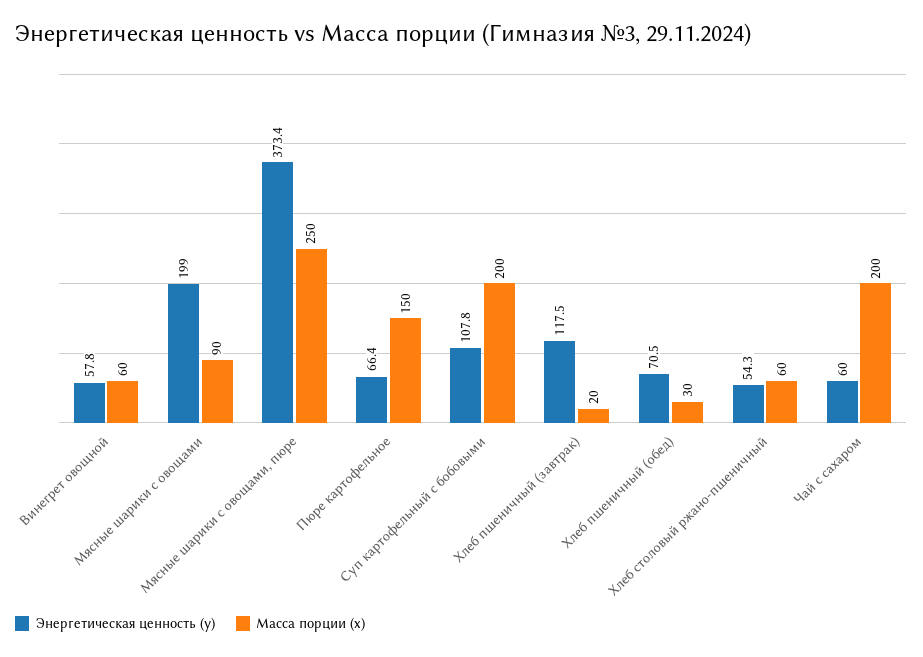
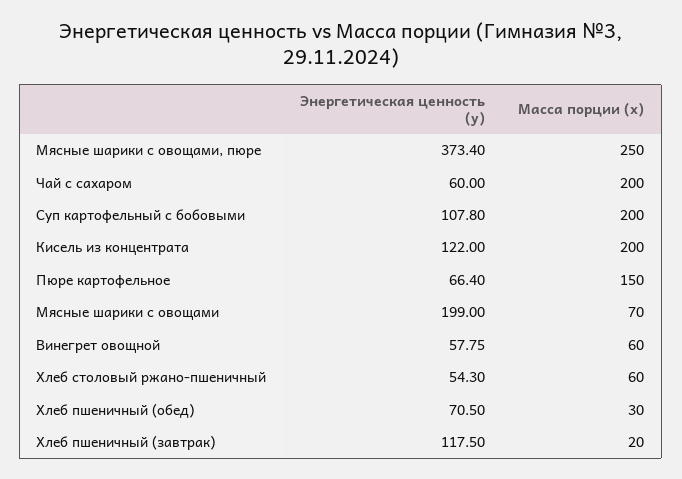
  {
    "Энергетическая ценность (y)": {
      "Винегрет овощной": 57.75,
      "Мясные шарики с овощами": 199,
      "Мясные шарики с овощами, пюре": 373.4,
      "Пюре картофельное": 66.4,
      "Суп картофельный с бобовыми": 107.8,
      "Хлеб пшеничный (завтрак)": 117.5,
      "Хлеб пшеничный (обед)": 70.5,
      "Хлеб столовый ржано-пшеничный": 54.3,
-     "Чай с сахаром": 60
+     "Чай с сахаром": 60,
+     "Кисель из концентрата": 122
    },
    "Масса порции (x)": {
      "Винегрет овощной": 60,
-     "Мясные шарики с овощами": 90,
+     "Мясные шарики с овощами": 70,
      "Мясные шарики с овощами, пюре": 250,
      "Пюре картофельное": 150,
      "Суп картофельный с бобовыми": 200,
      "Хлеб пшеничный (завтрак)": 20,
      "Хлеб пшеничный (обед)": 30,
      "Хлеб столовый ржано-пшеничный": 60,
-     "Чай с сахаром": 200
+     "Чай с сахаром": 200,
+     "Кисель из концентрата": 200
    }
  }

